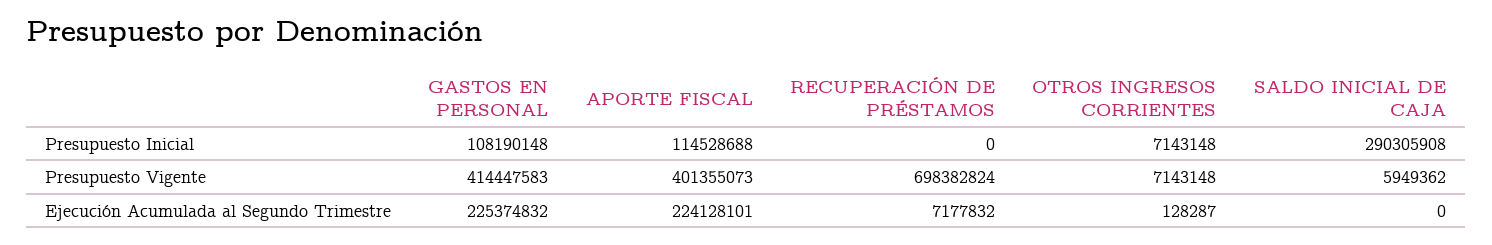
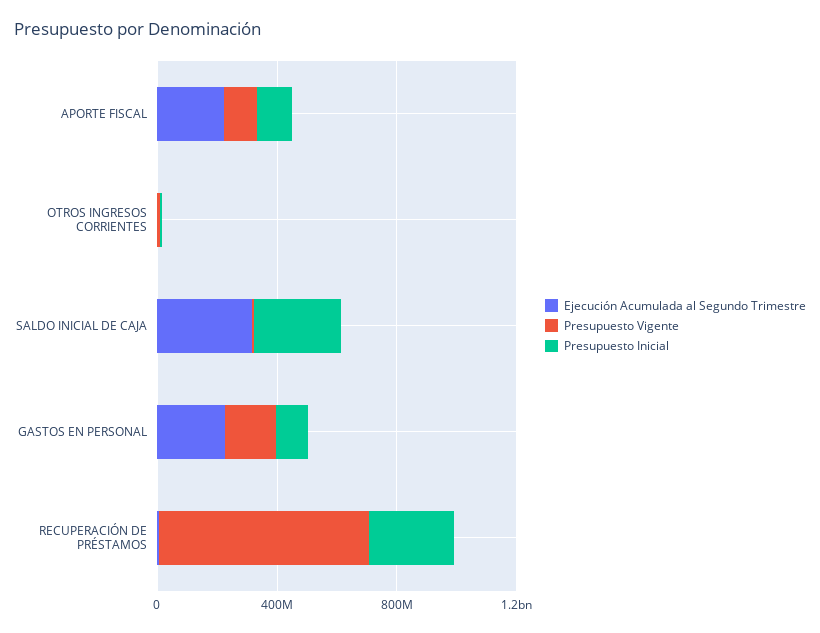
  {
    "Presupuesto Inicial": {
      "GASTOS EN PERSONAL": 108190148,
      "APORTE FISCAL": 114528688,
-     "RECUPERACIÓN DE PRÉSTAMOS": 0,
+     "RECUPERACIÓN DE PRÉSTAMOS": 300000000,
      "OTROS INGRESOS CORRIENTES": 7143148,
      "SALDO INICIAL DE CAJA": 290305908
    },
    "Presupuesto Vigente": {
-     "GASTOS EN PERSONAL": 414447583,
+     "GASTOS EN PERSONAL": 200000000,
-     "APORTE FISCAL": 401355073,
+     "APORTE FISCAL": 100000000,
      "RECUPERACIÓN DE PRÉSTAMOS": 698382824,
      "OTROS INGRESOS CORRIENTES": 7143148,
      "SALDO INICIAL DE CAJA": 5949362
    },
    "Ejecución Acumulada al Segundo Trimestre": {
      "GASTOS EN PERSONAL": 225374832,
      "APORTE FISCAL": 224128101,
      "RECUPERACIÓN DE PRÉSTAMOS": 7177832,
      "OTROS INGRESOS CORRIENTES": 128287,
-     "SALDO INICIAL DE CAJA": 0
+     "SALDO INICIAL DE CAJA": 300000000
    }
  }

